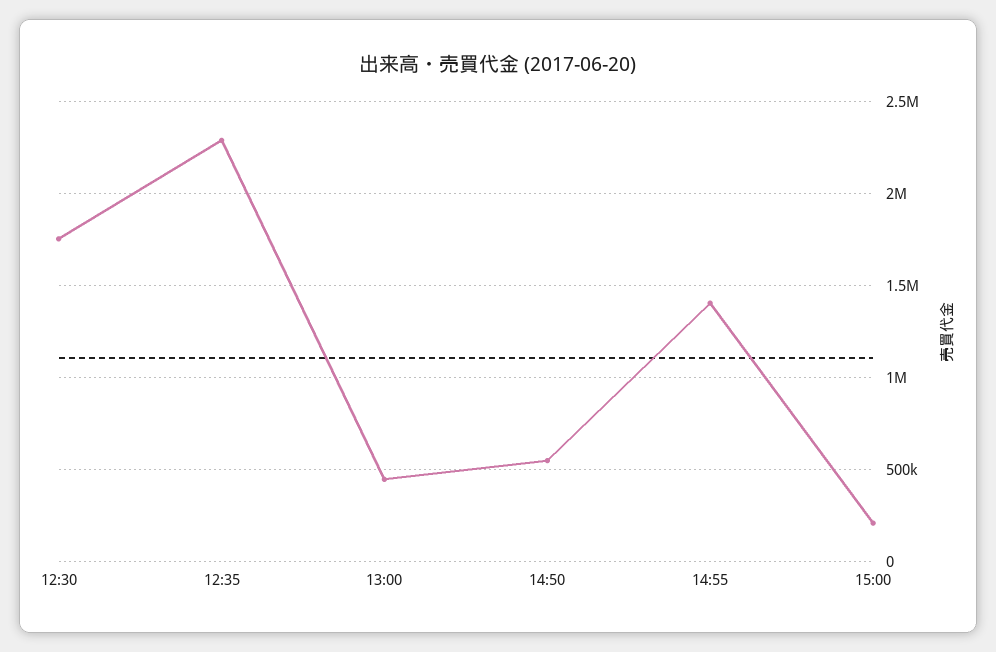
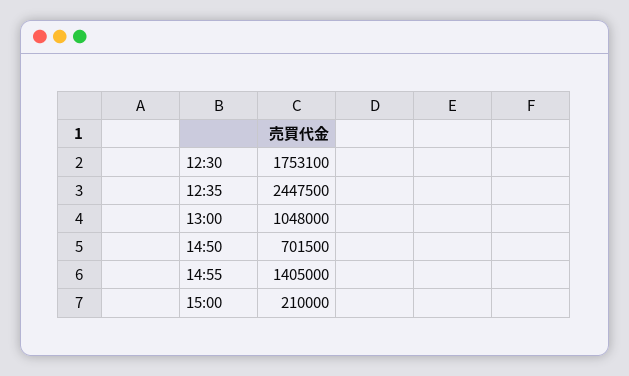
  {
    "12:30": 1753100,
-   "12:35": 2300000,
+   "12:35": 2447500,
-   "13:00": 450000,
+   "13:00": 1048000,
-   "14:50": 550000,
+   "14:50": 701500,
    "14:55": 1405000,
    "15:00": 210000
  }

